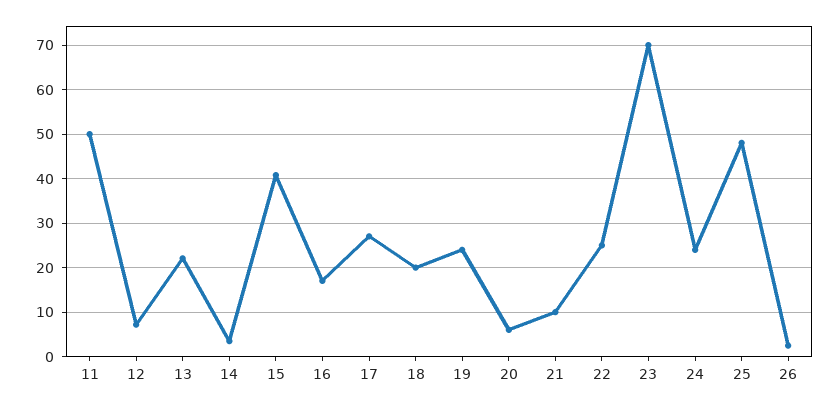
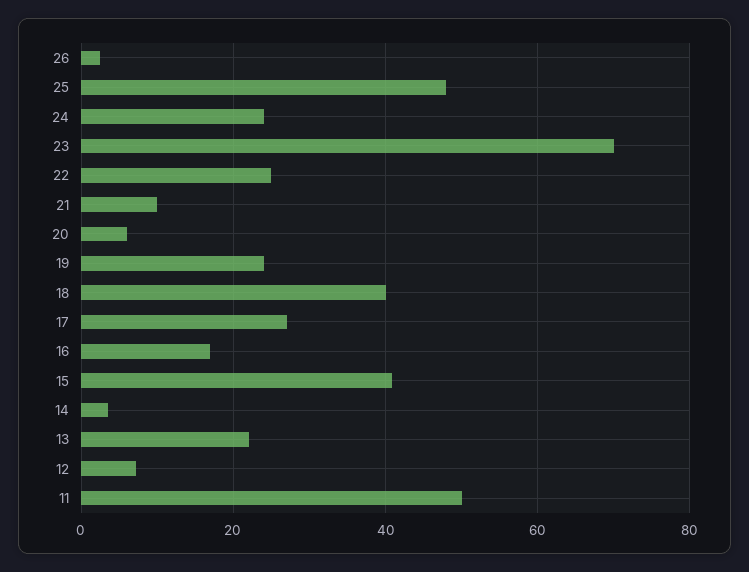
  {
    "11": 50,
    "12": 8,
    "13": 22,
    "14": 4,
    "15": 40,
    "16": 18,
    "17": 28,
-   "18": 20,
+   "18": 40,
    "19": 24,
    "20": 6,
    "21": 10,
    "22": 26,
    "23": 70,
    "24": 24,
    "25": 48,
    "26": 2
  }

